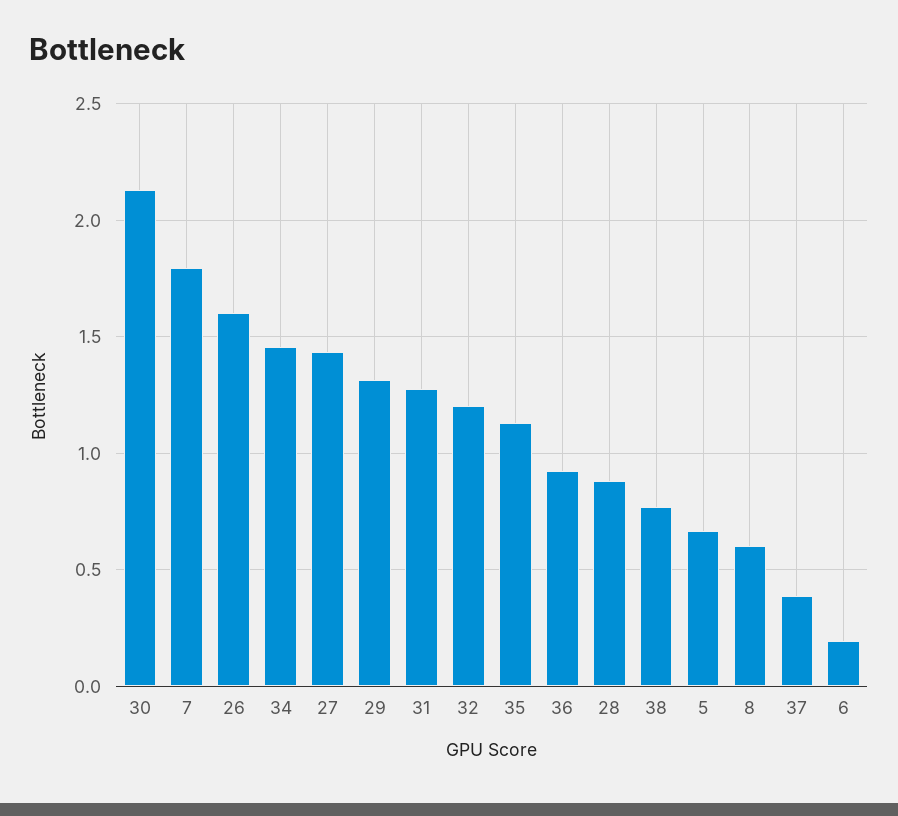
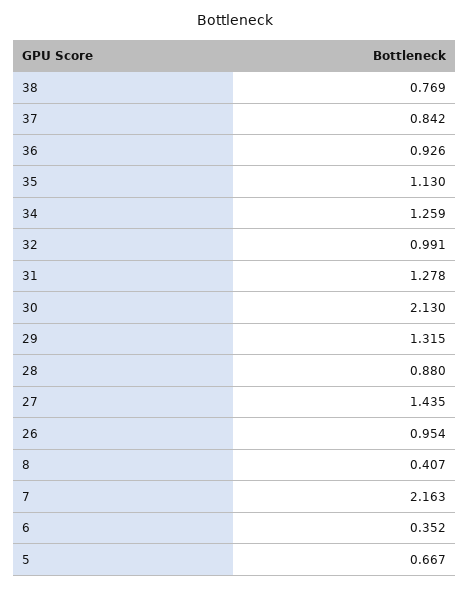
  {
    "30": 2.13,
-   "7": 1.8,
+   "7": 2.163,
-   "26": 1.6,
+   "26": 0.954,
-   "34": 1.45,
+   "34": 1.259,
    "27": 1.435,
    "29": 1.315,
    "31": 1.278,
-   "32": 1.2,
+   "32": 0.991,
    "35": 1.13,
    "36": 0.926,
    "28": 0.88,
    "38": 0.769,
    "5": 0.667,
-   "8": 0.6,
+   "8": 0.407,
-   "37": 0.4,
+   "37": 0.842,
-   "6": 0.2
+   "6": 0.352
  }

